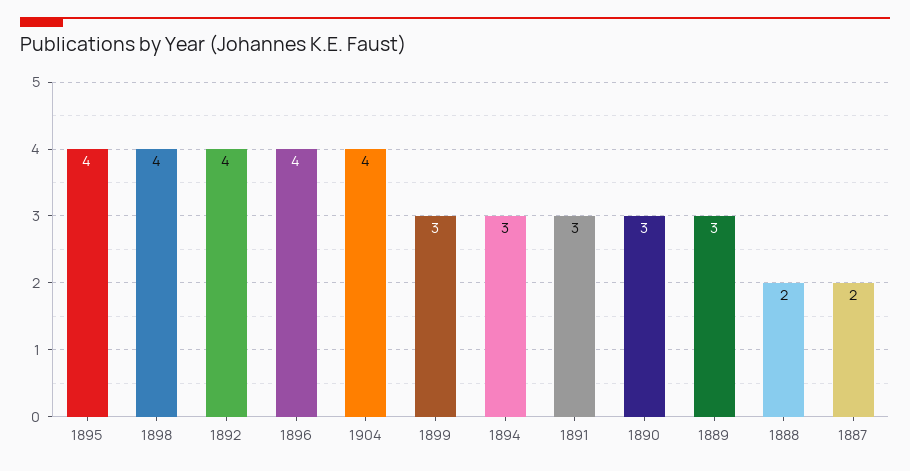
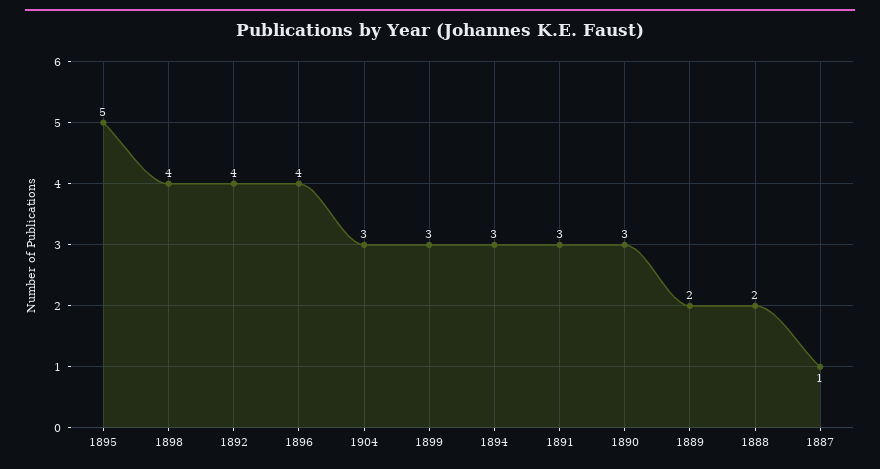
  {
-   "1895": 4,
+   "1895": 5,
    "1898": 4,
    "1892": 4,
    "1896": 4,
-   "1904": 4,
+   "1904": 3,
    "1899": 3,
    "1894": 3,
    "1891": 3,
    "1890": 3,
-   "1889": 3,
+   "1889": 2,
    "1888": 2,
-   "1887": 2
+   "1887": 1
  }

